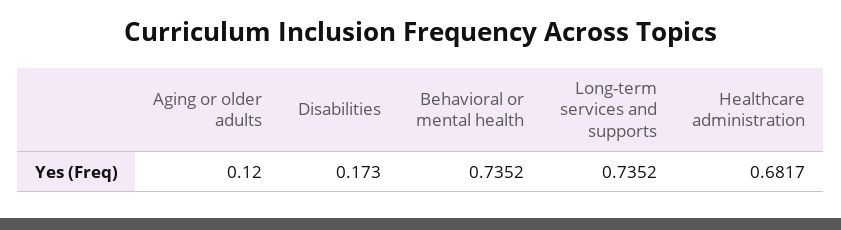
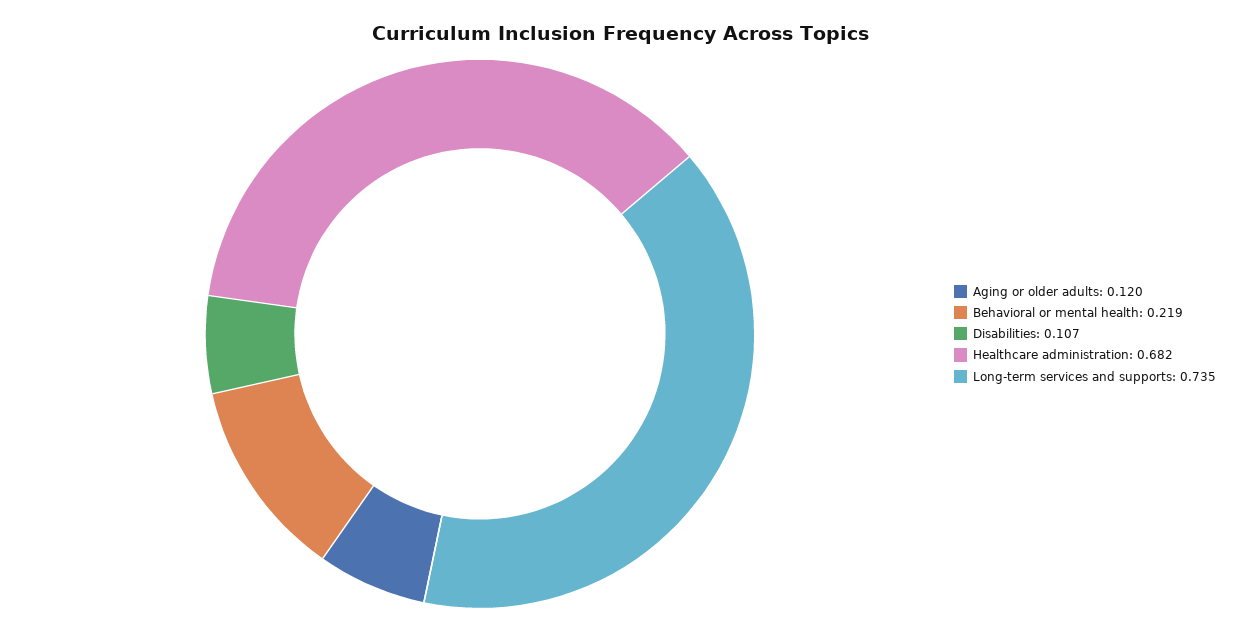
  {
    "Aging or older adults": 0.12,
-   "Disabilities": 0.173,
+   "Disabilities": 0.107,
-   "Behavioral or mental health": 0.7352,
+   "Behavioral or mental health": 0.219,
    "Long-term services and supports": 0.7352,
    "Healthcare administration": 0.6817
  }

